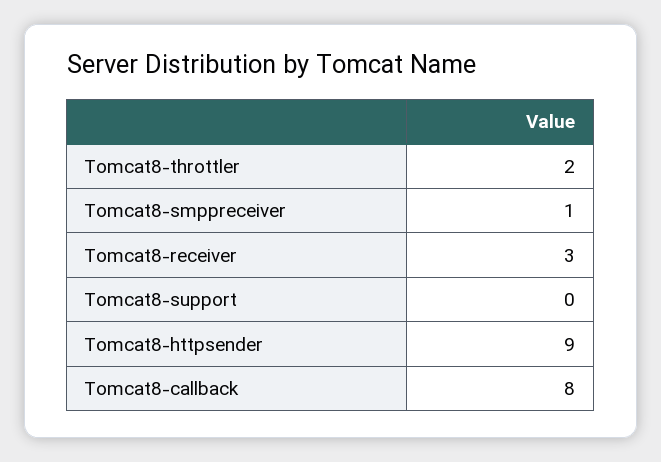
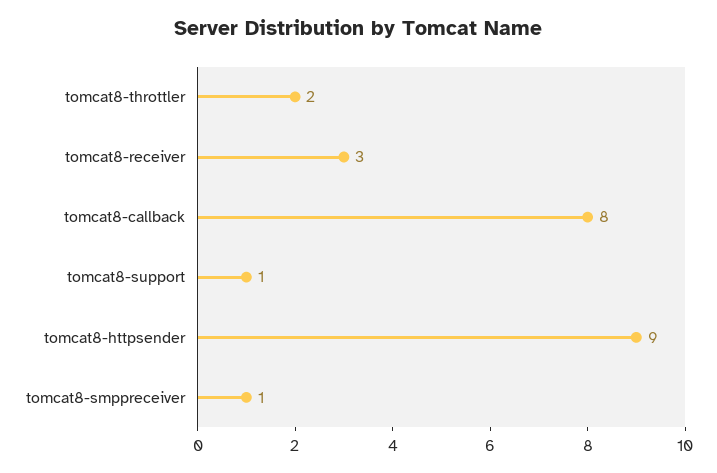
  {
    "Tomcat8-throttler": 2,
    "Tomcat8-smppreceiver": 1,
    "Tomcat8-receiver": 3,
-   "Tomcat8-support": 0,
+   "Tomcat8-support": 1,
    "Tomcat8-httpsender": 9,
    "Tomcat8-callback": 8
  }

